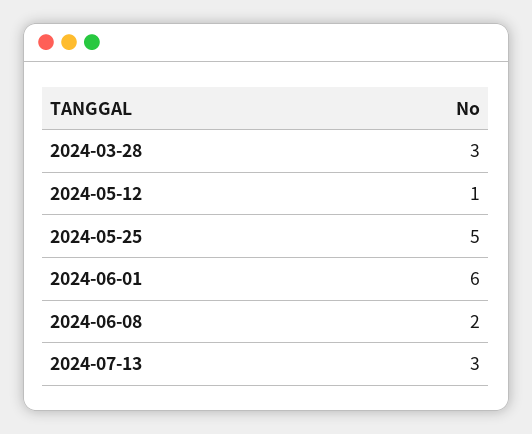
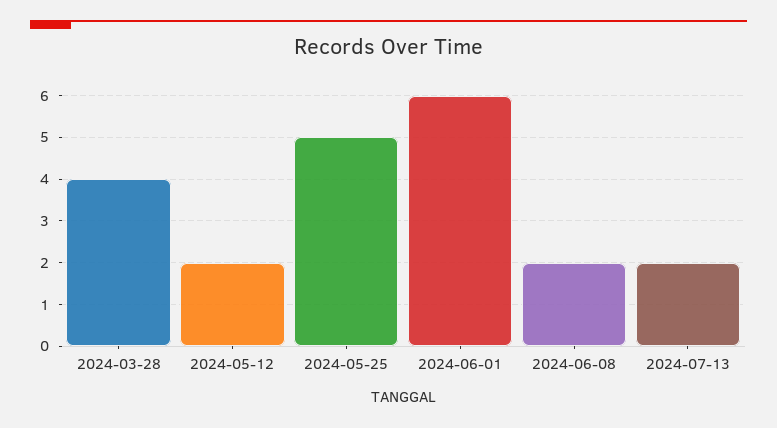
  {
-   "2024-03-28": 3,
+   "2024-03-28": 4,
-   "2024-05-12": 1,
+   "2024-05-12": 2,
    "2024-05-25": 5,
    "2024-06-01": 6,
    "2024-06-08": 2,
-   "2024-07-13": 3
+   "2024-07-13": 2
  }

